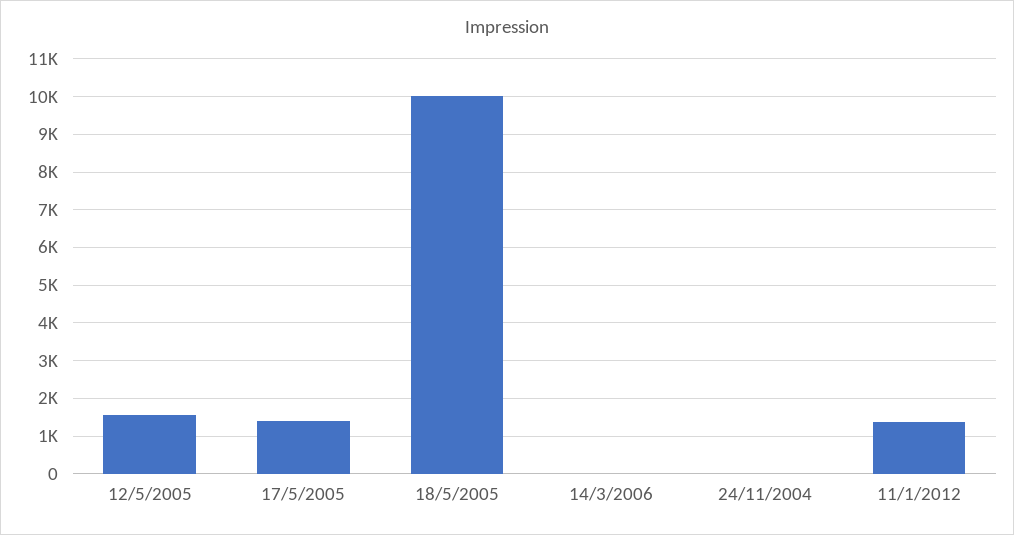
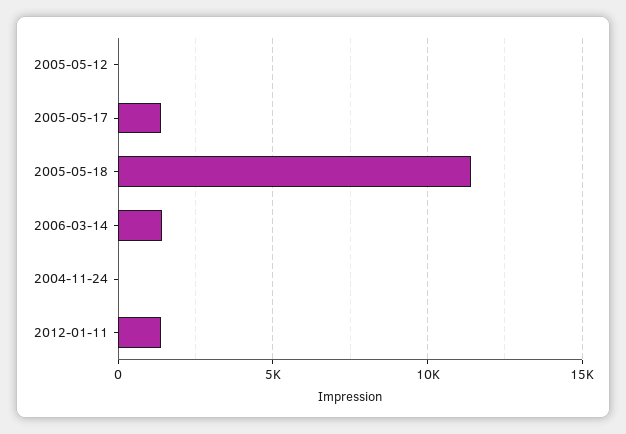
  {
-   "12/5/2005": 1600,
+   "12/5/2005": 0,
    "17/5/2005": 1400,
-   "18/5/2005": 10000,
+   "18/5/2005": 11500,
-   "14/3/2006": 0,
+   "14/3/2006": 1500,
    "24/11/2004": 0,
    "11/1/2012": 1400
  }

